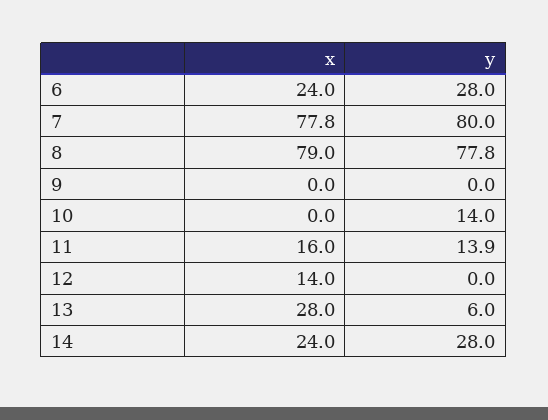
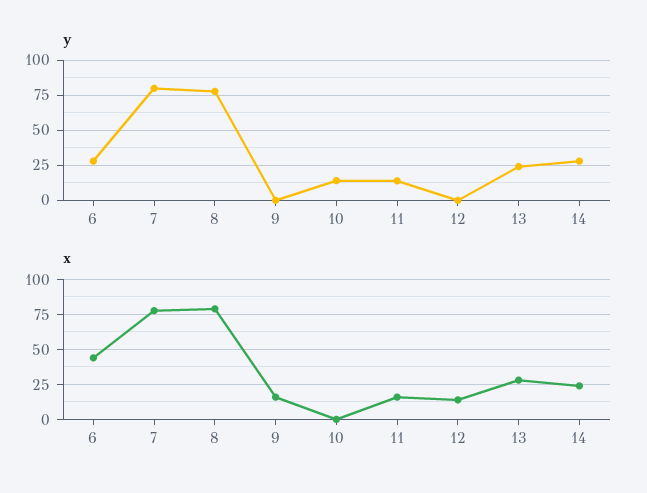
  {
    "x": {
-     "6": 24,
+     "6": 45,
      "7": 77.8,
      "8": 79,
-     "9": 0,
+     "9": 15,
      "10": 0,
      "11": 16,
      "12": 14,
      "13": 28,
      "14": 24
    },
    "y": {
      "6": 28,
      "7": 80,
      "8": 77.8,
      "9": 0,
      "10": 14,
      "11": 13.9,
      "12": 0,
-     "13": 6,
+     "13": 25,
      "14": 28
    }
  }

